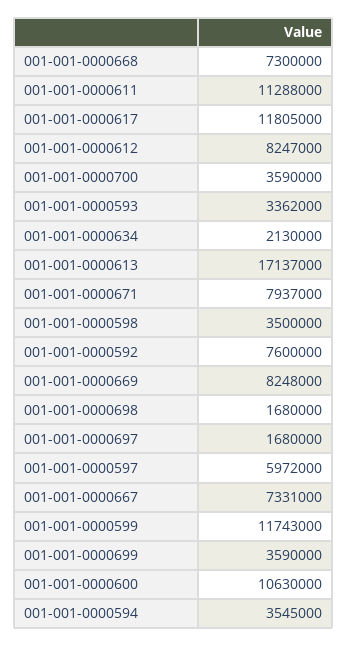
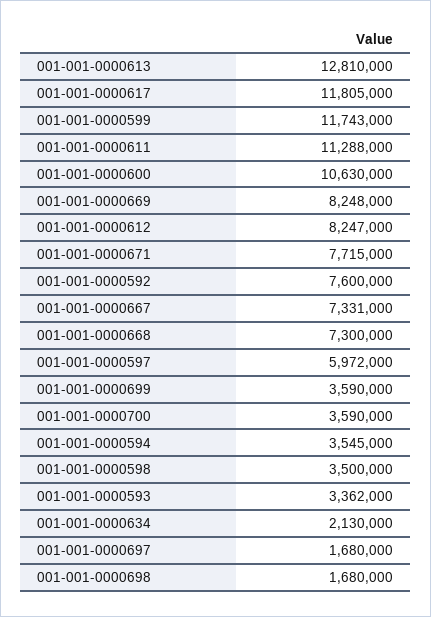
  {
    "001-001-0000668": 7300000,
    "001-001-0000611": 11288000,
    "001-001-0000617": 11805000,
    "001-001-0000612": 8247000,
    "001-001-0000700": 3590000,
    "001-001-0000593": 3362000,
    "001-001-0000634": 2130000,
-   "001-001-0000613": 17137000,
+   "001-001-0000613": 12810000,
-   "001-001-0000671": 7937000,
+   "001-001-0000671": 7715000,
    "001-001-0000598": 3500000,
    "001-001-0000592": 7600000,
    "001-001-0000669": 8248000,
    "001-001-0000698": 1680000,
    "001-001-0000697": 1680000,
    "001-001-0000597": 5972000,
    "001-001-0000667": 7331000,
    "001-001-0000599": 11743000,
    "001-001-0000699": 3590000,
    "001-001-0000600": 10630000,
    "001-001-0000594": 3545000
  }

